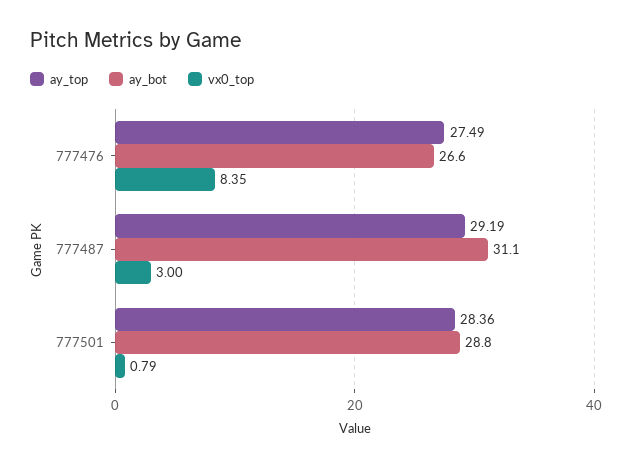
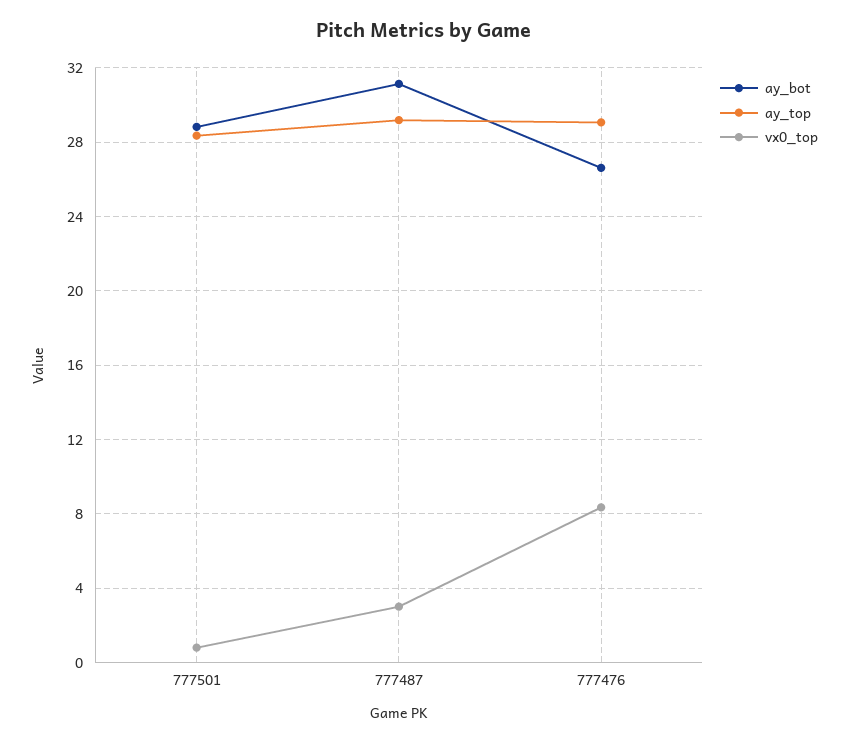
  {
    "ay_top": {
-     "777476": 27.49,
+     "777476": 29,
      "777487": 29.19,
      "777501": 28.36
    },
    "ay_bot": {
      "777476": 26.6,
      "777487": 31.1,
      "777501": 28.8
    },
    "vx0_top": {
      "777476": 8.35,
      "777487": 3,
      "777501": 0.79
    }
  }

